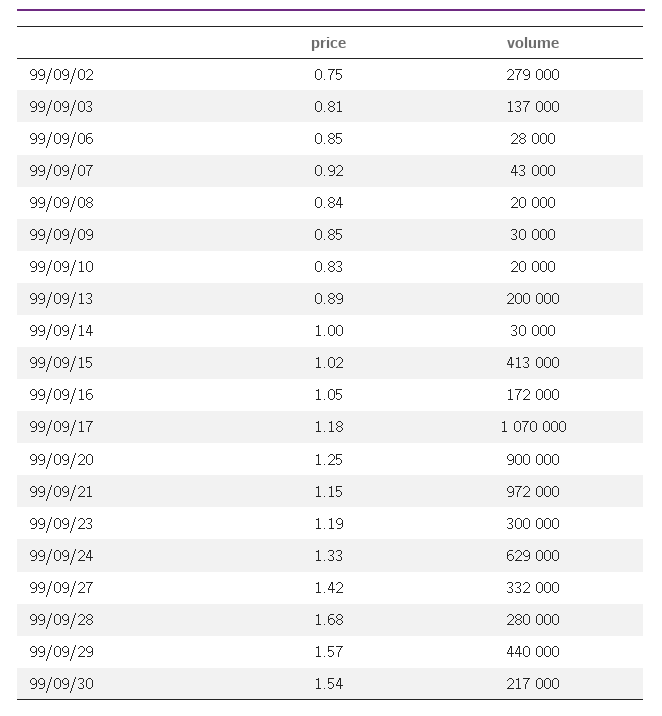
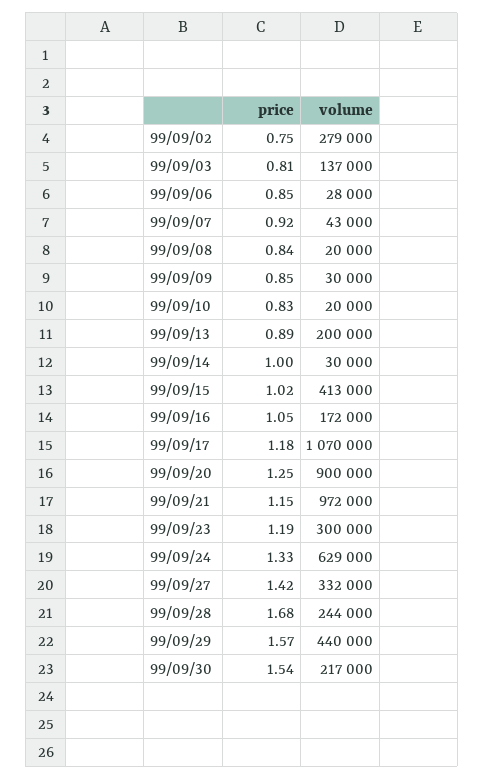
  {
    "price": {
      "99/09/02": 0.75,
      "99/09/03": 0.81,
      "99/09/06": 0.85,
      "99/09/07": 0.92,
      "99/09/08": 0.84,
      "99/09/09": 0.85,
      "99/09/10": 0.83,
      "99/09/13": 0.89,
      "99/09/14": 1,
      "99/09/15": 1.02,
      "99/09/16": 1.05,
      "99/09/17": 1.18,
      "99/09/20": 1.25,
      "99/09/21": 1.15,
      "99/09/23": 1.19,
      "99/09/24": 1.33,
      "99/09/27": 1.42,
      "99/09/28": 1.68,
      "99/09/29": 1.57,
      "99/09/30": 1.54
    },
    "volume": {
      "99/09/02": 279000,
      "99/09/03": 137000,
      "99/09/06": 28000,
      "99/09/07": 43000,
      "99/09/08": 20000,
      "99/09/09": 30000,
      "99/09/10": 20000,
      "99/09/13": 200000,
      "99/09/14": 30000,
      "99/09/15": 413000,
      "99/09/16": 172000,
      "99/09/17": 1070000,
      "99/09/20": 900000,
      "99/09/21": 972000,
      "99/09/23": 300000,
      "99/09/24": 629000,
      "99/09/27": 332000,
-     "99/09/28": 280000,
+     "99/09/28": 244000,
      "99/09/29": 440000,
      "99/09/30": 217000
    }
  }

